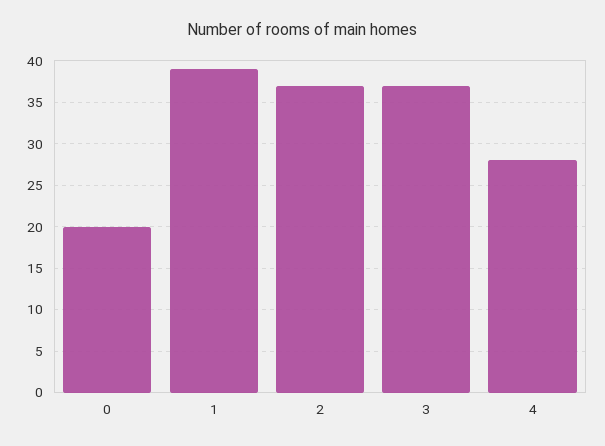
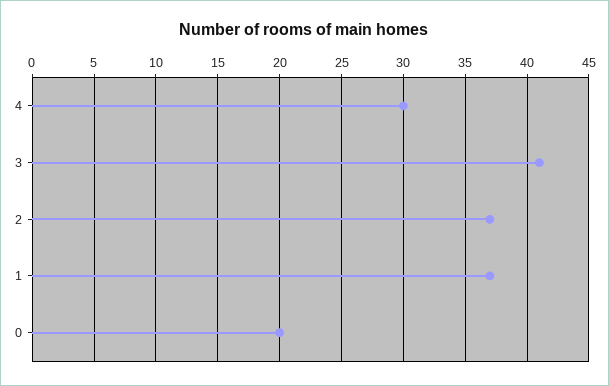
  {
    "0": 20,
-   "1": 39,
+   "1": 37,
    "2": 37,
-   "3": 37,
+   "3": 41,
-   "4": 28
+   "4": 30
  }

